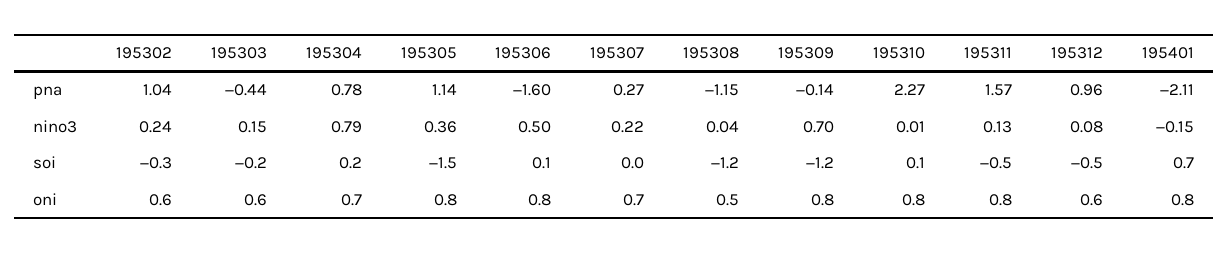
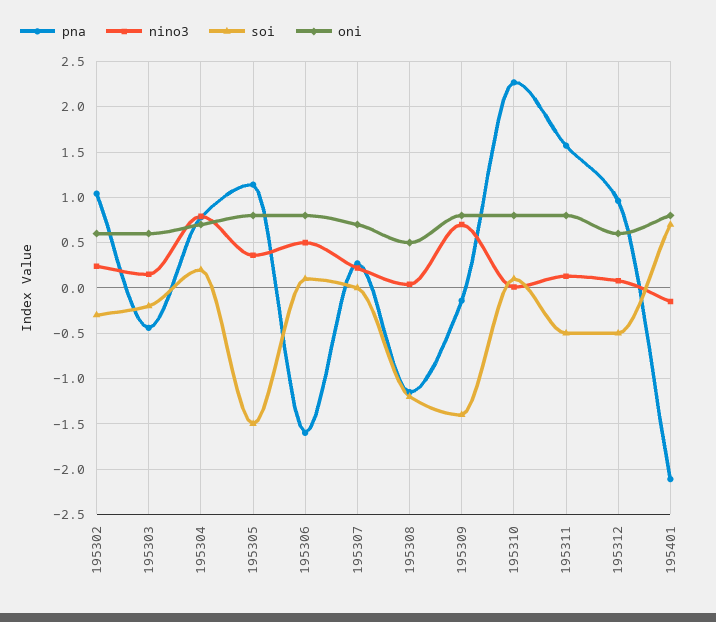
  {
    "pna": {
      "195302": 1.04,
      "195303": -0.44,
      "195304": 0.78,
      "195305": 1.14,
      "195306": -1.6,
      "195307": 0.27,
      "195308": -1.15,
      "195309": -0.14,
      "195310": 2.27,
      "195311": 1.57,
      "195312": 0.96,
      "195401": -2.11
    },
    "nino3": {
      "195302": 0.24,
      "195303": 0.15,
      "195304": 0.79,
      "195305": 0.36,
      "195306": 0.5,
      "195307": 0.22,
      "195308": 0.04,
      "195309": 0.7,
      "195310": 0.01,
      "195311": 0.13,
      "195312": 0.08,
      "195401": -0.15
    },
    "soi": {
      "195302": -0.3,
      "195303": -0.2,
      "195304": 0.2,
      "195305": -1.5,
      "195306": 0.1,
      "195307": 0,
      "195308": -1.2,
-     "195309": -1.2,
+     "195309": -1.4,
      "195310": 0.1,
      "195311": -0.5,
      "195312": -0.5,
      "195401": 0.7
    },
    "oni": {
      "195302": 0.6,
      "195303": 0.6,
      "195304": 0.7,
      "195305": 0.8,
      "195306": 0.8,
      "195307": 0.7,
      "195308": 0.5,
      "195309": 0.8,
      "195310": 0.8,
      "195311": 0.8,
      "195312": 0.6,
      "195401": 0.8
    }
  }

